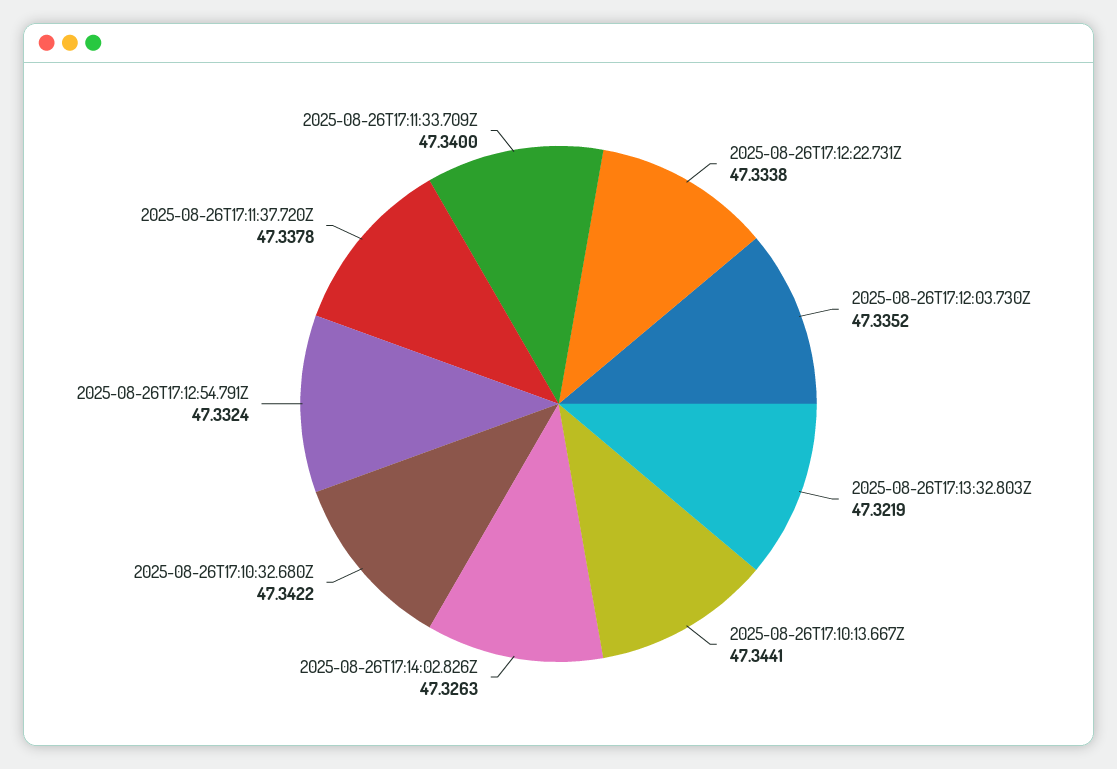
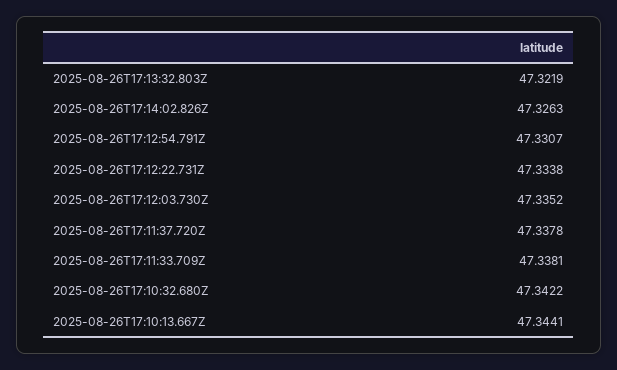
  {
    "2025-08-26T17:12:22.731Z": 47.3338,
    "2025-08-26T17:12:03.730Z": 47.3352,
    "2025-08-26T17:13:32.803Z": 47.3219,
    "2025-08-26T17:10:13.667Z": 47.3441,
    "2025-08-26T17:14:02.826Z": 47.3263,
    "2025-08-26T17:10:32.680Z": 47.3422,
-   "2025-08-26T17:12:54.791Z": 47.3324,
+   "2025-08-26T17:12:54.791Z": 47.3307,
    "2025-08-26T17:11:37.720Z": 47.3378,
-   "2025-08-26T17:11:33.709Z": 47.34
+   "2025-08-26T17:11:33.709Z": 47.3381
  }

